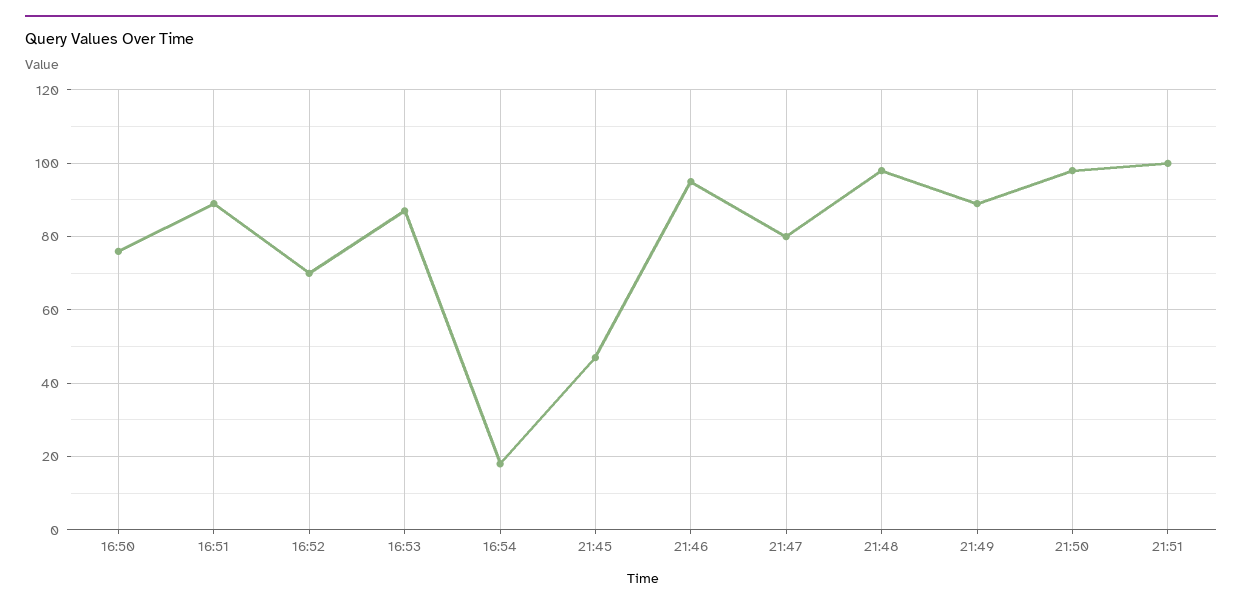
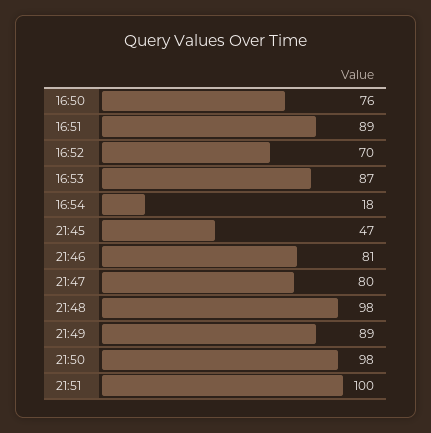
  {
    "16:50": 76,
    "16:51": 89,
    "16:52": 70,
    "16:53": 87,
    "16:54": 18,
    "21:45": 47,
-   "21:46": 95,
+   "21:46": 81,
    "21:47": 80,
    "21:48": 98,
    "21:49": 89,
    "21:50": 98,
    "21:51": 100
  }

